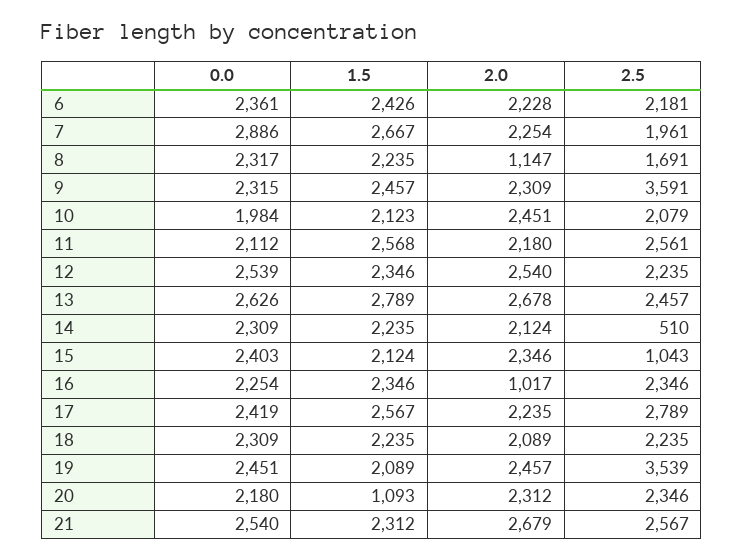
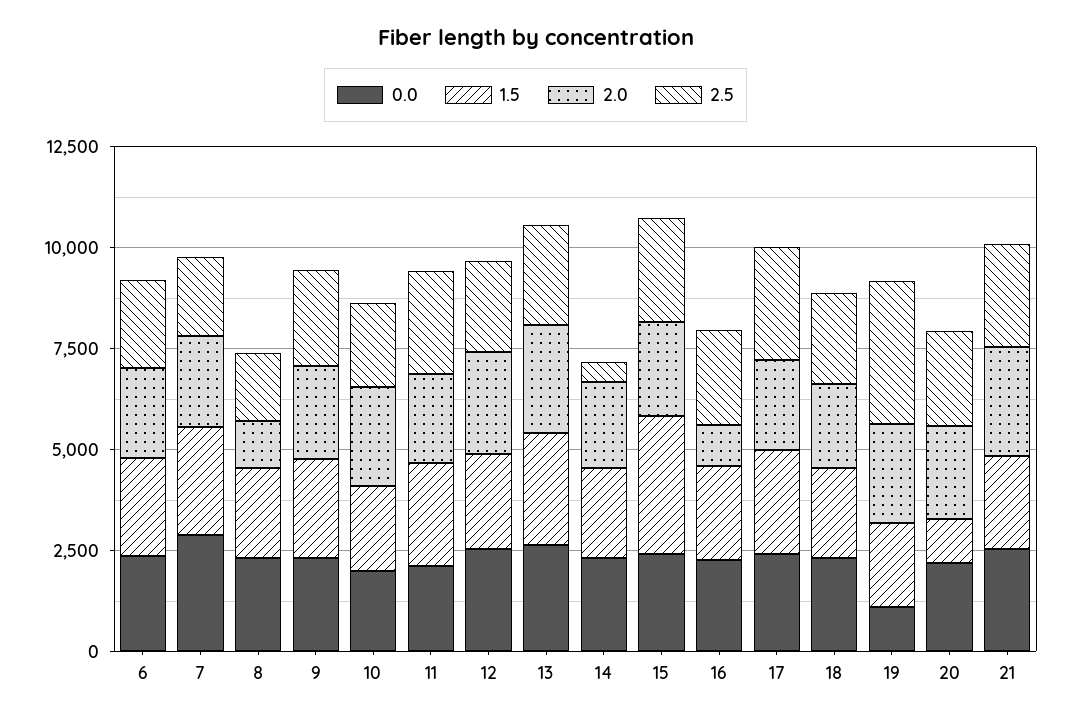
  {
    "0.0": {
      "6": 2361,
      "7": 2886,
      "8": 2317,
      "9": 2315,
      "10": 1984,
      "11": 2112,
      "12": 2539,
      "13": 2626,
      "14": 2309,
      "15": 2403,
      "16": 2254,
      "17": 2419,
      "18": 2309,
-     "19": 2451,
+     "19": 1000,
      "20": 2180,
      "21": 2540
    },
    "1.5": {
      "6": 2426,
      "7": 2667,
      "8": 2235,
      "9": 2457,
      "10": 2123,
      "11": 2568,
      "12": 2346,
      "13": 2789,
      "14": 2235,
-     "15": 2124,
+     "15": 3500,
      "16": 2346,
      "17": 2567,
      "18": 2235,
      "19": 2089,
      "20": 1093,
      "21": 2312
    },
    "2.0": {
      "6": 2228,
      "7": 2254,
      "8": 1147,
      "9": 2309,
      "10": 2451,
      "11": 2180,
      "12": 2540,
      "13": 2678,
      "14": 2124,
      "15": 2346,
      "16": 1017,
      "17": 2235,
      "18": 2089,
      "19": 2457,
      "20": 2312,
      "21": 2679
    },
    "2.5": {
      "6": 2181,
      "7": 1961,
      "8": 1691,
-     "9": 3591,
+     "9": 2500,
      "10": 2079,
      "11": 2561,
      "12": 2235,
      "13": 2457,
      "14": 510,
-     "15": 1043,
+     "15": 2500,
      "16": 2346,
      "17": 2789,
      "18": 2235,
      "19": 3539,
      "20": 2346,
      "21": 2567
    }
  }

